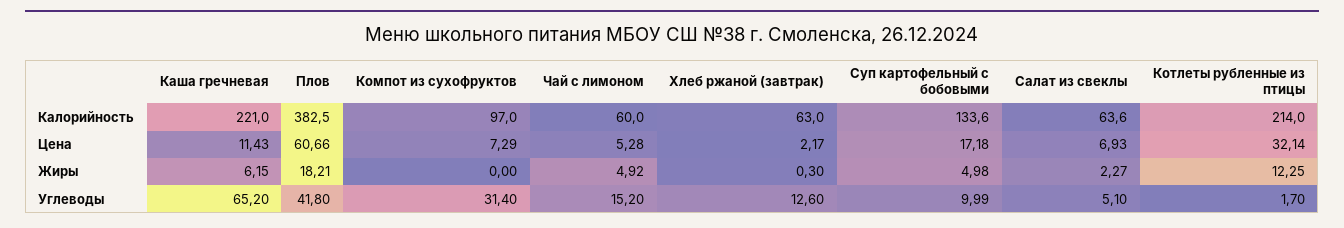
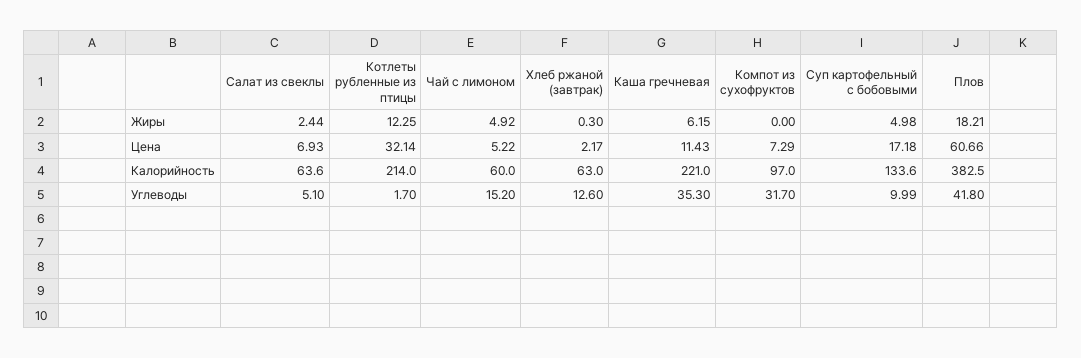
  {
    "Каша гречневая": {
      "Калорийность": 221,
      "Цена": 11.43,
      "Жиры": 6.15,
-     "Углеводы": 65.2
+     "Углеводы": 35.3
    },
    "Плов": {
      "Калорийность": 382.5,
      "Цена": 60.66,
      "Жиры": 18.21,
      "Углеводы": 41.8
    },
    "Компот из сухофруктов": {
      "Калорийность": 97,
      "Цена": 7.29,
      "Жиры": 0,
-     "Углеводы": 31.4
+     "Углеводы": 31.7
    },
    "Чай с лимоном": {
      "Калорийность": 60,
-     "Цена": 5.28,
+     "Цена": 5.22,
      "Жиры": 4.92,
      "Углеводы": 15.2
    },
    "Хлеб ржаной (завтрак)": {
      "Калорийность": 63,
      "Цена": 2.17,
      "Жиры": 0.3,
      "Углеводы": 12.6
    },
    "Суп картофельный с бобовыми": {
      "Калорийность": 133.6,
      "Цена": 17.18,
      "Жиры": 4.98,
      "Углеводы": 9.99
    },
    "Салат из свеклы": {
      "Калорийность": 63.6,
      "Цена": 6.93,
-     "Жиры": 2.27,
+     "Жиры": 2.44,
      "Углеводы": 5.1
    },
    "Котлеты рубленные из птицы": {
      "Калорийность": 214,
      "Цена": 32.14,
      "Жиры": 12.25,
      "Углеводы": 1.7
    }
  }

